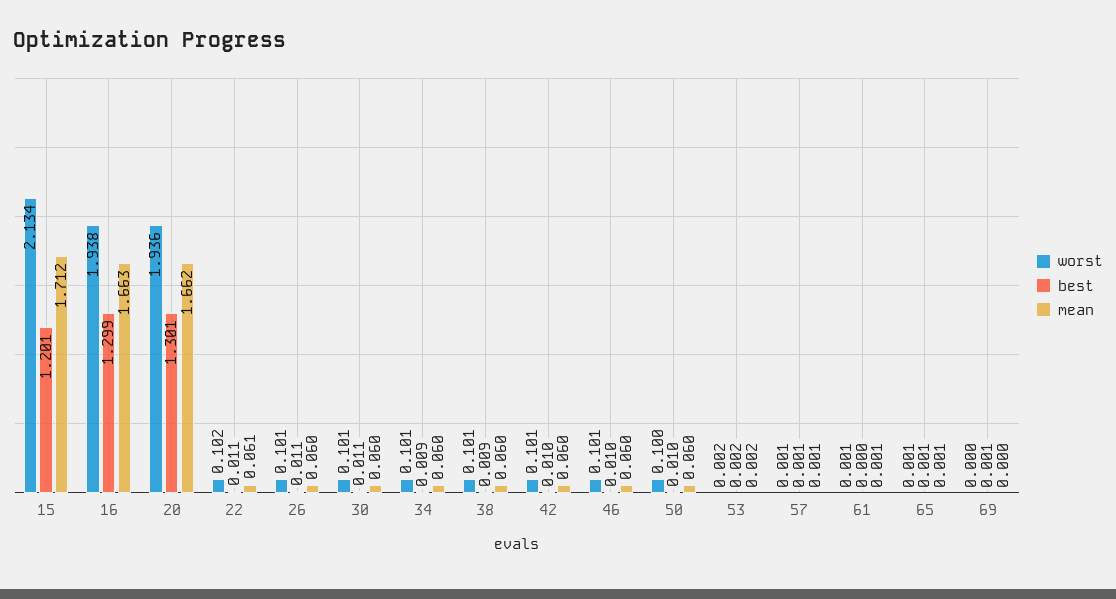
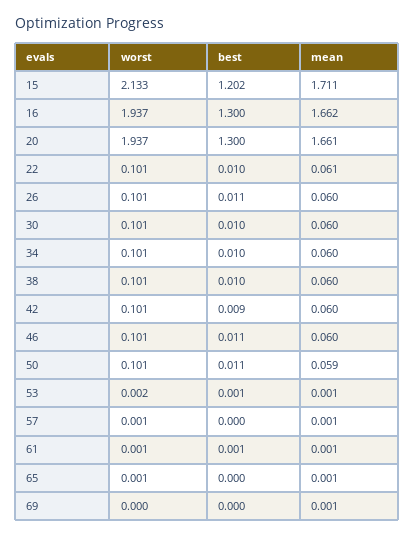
  {
    "worst": {
-     "15": 2.134,
+     "15": 2.133,
-     "16": 1.938,
+     "16": 1.937,
-     "20": 1.936,
+     "20": 1.937,
-     "22": 0.102,
+     "22": 0.101,
      "26": 0.101,
      "30": 0.101,
      "34": 0.101,
      "38": 0.101,
      "42": 0.101,
      "46": 0.101,
-     "50": 0.1,
+     "50": 0.101,
      "53": 0.002,
      "57": 0.001,
      "61": 0.001,
      "65": 0.001,
      "69": 0
    },
    "best": {
-     "15": 1.201,
+     "15": 1.202,
-     "16": 1.299,
+     "16": 1.3,
-     "20": 1.301,
+     "20": 1.3,
-     "22": 0.011,
+     "22": 0.01,
      "26": 0.011,
-     "30": 0.011,
+     "30": 0.01,
-     "34": 0.009,
+     "34": 0.01,
-     "38": 0.009,
+     "38": 0.01,
-     "42": 0.01,
+     "42": 0.009,
-     "46": 0.01,
+     "46": 0.011,
-     "50": 0.01,
+     "50": 0.011,
-     "53": 0.002,
+     "53": 0.001,
-     "57": 0.001,
+     "57": 0,
-     "61": 0,
+     "61": 0.001,
-     "65": 0.001,
+     "65": 0,
-     "69": 0.001
+     "69": 0
    },
    "mean": {
-     "15": 1.712,
+     "15": 1.711,
-     "16": 1.663,
+     "16": 1.662,
-     "20": 1.662,
+     "20": 1.661,
      "22": 0.061,
      "26": 0.06,
      "30": 0.06,
      "34": 0.06,
      "38": 0.06,
      "42": 0.06,
      "46": 0.06,
-     "50": 0.06,
+     "50": 0.059,
-     "53": 0.002,
+     "53": 0.001,
      "57": 0.001,
      "61": 0.001,
      "65": 0.001,
-     "69": 0
+     "69": 0.001
    }
  }

